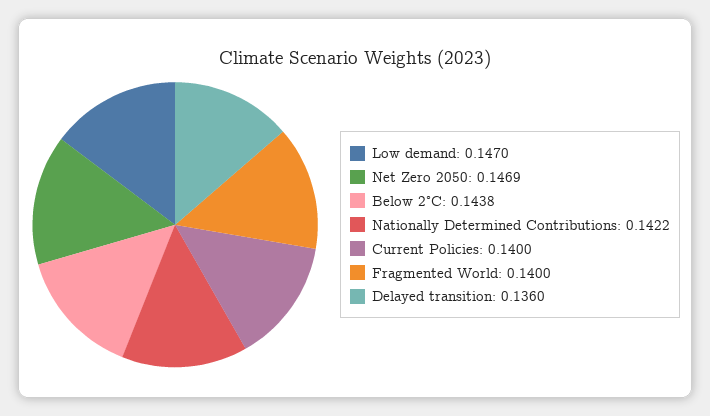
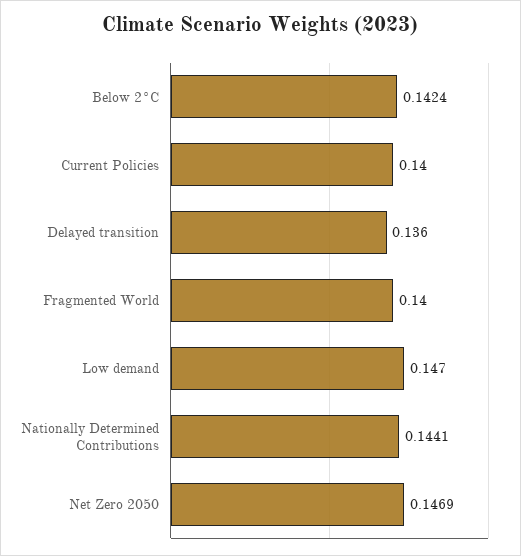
  {
    "Low demand": 0.147,
    "Net Zero 2050": 0.1469,
-   "Below 2°C": 0.1438,
+   "Below 2°C": 0.1424,
-   "Nationally Determined Contributions": 0.1422,
+   "Nationally Determined Contributions": 0.1441,
    "Current Policies": 0.14,
    "Fragmented World": 0.14,
    "Delayed transition": 0.136
  }

